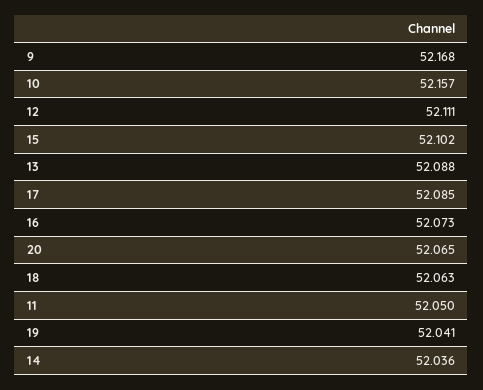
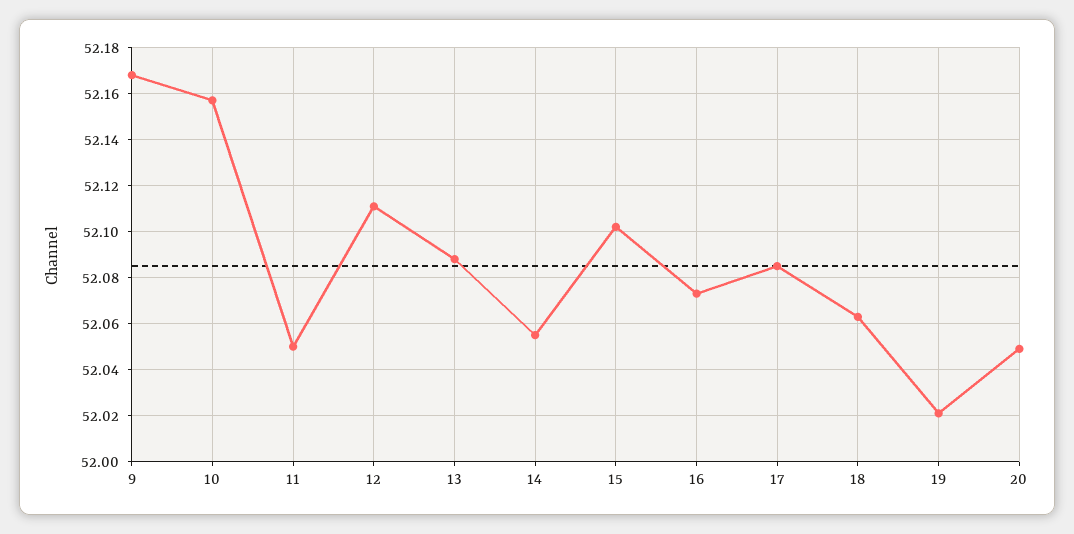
  {
    "9": 52.168,
    "10": 52.157,
    "12": 52.111,
    "15": 52.102,
    "13": 52.088,
    "17": 52.085,
    "16": 52.073,
-   "20": 52.065,
+   "20": 52.05,
    "18": 52.063,
    "11": 52.05,
-   "19": 52.041,
+   "19": 52.02,
-   "14": 52.036
+   "14": 52.055
  }

